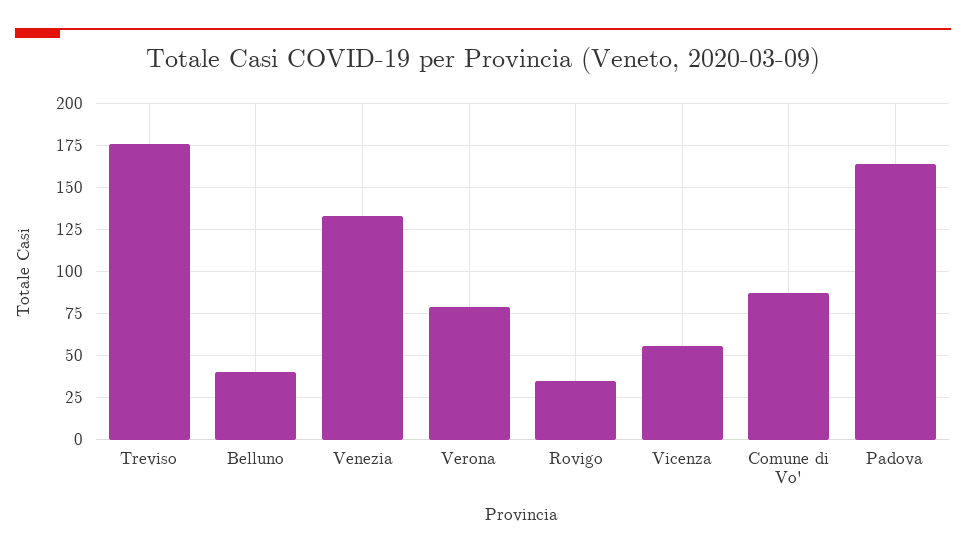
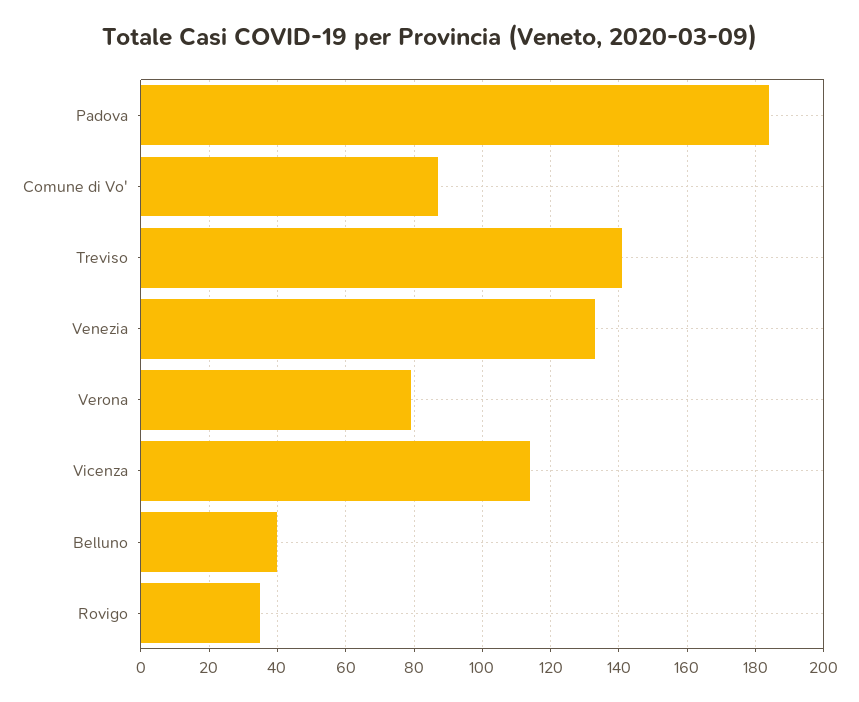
  {
-   "Treviso": 175,
+   "Treviso": 140,
    "Belluno": 40,
    "Venezia": 135,
    "Verona": 80,
    "Rovigo": 35,
-   "Vicenza": 55,
+   "Vicenza": 115,
    "Comune di Vo'": 85,
-   "Padova": 165
+   "Padova": 185
  }

